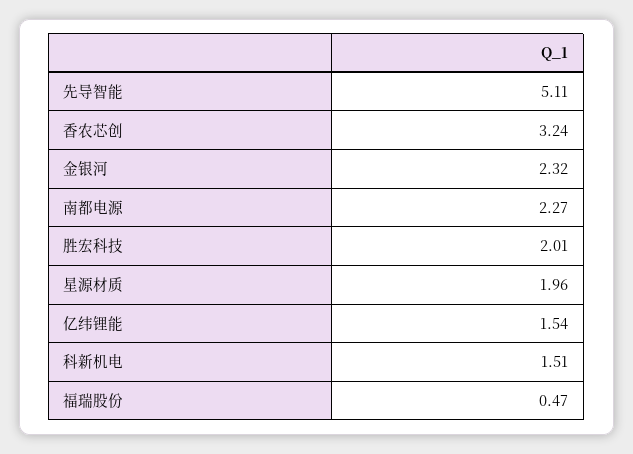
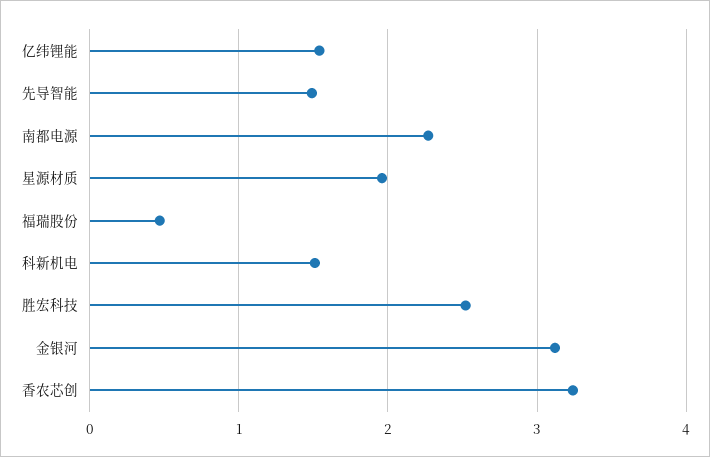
  {
-   "先导智能": 5.11,
+   "先导智能": 1.5,
    "香农芯创": 3.24,
-   "金银河": 2.32,
+   "金银河": 3.1,
    "南都电源": 2.27,
-   "胜宏科技": 2.01,
+   "胜宏科技": 2.5,
    "星源材质": 1.96,
    "亿纬锂能": 1.54,
    "科新机电": 1.51,
    "福瑞股份": 0.47
  }

